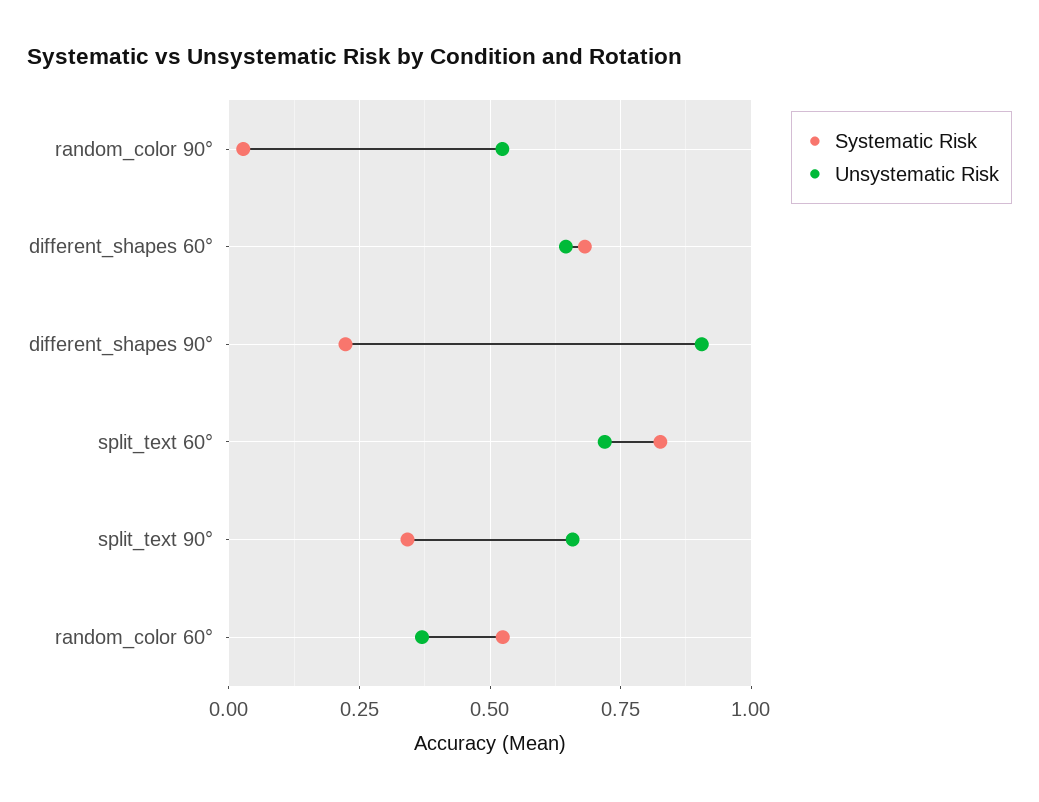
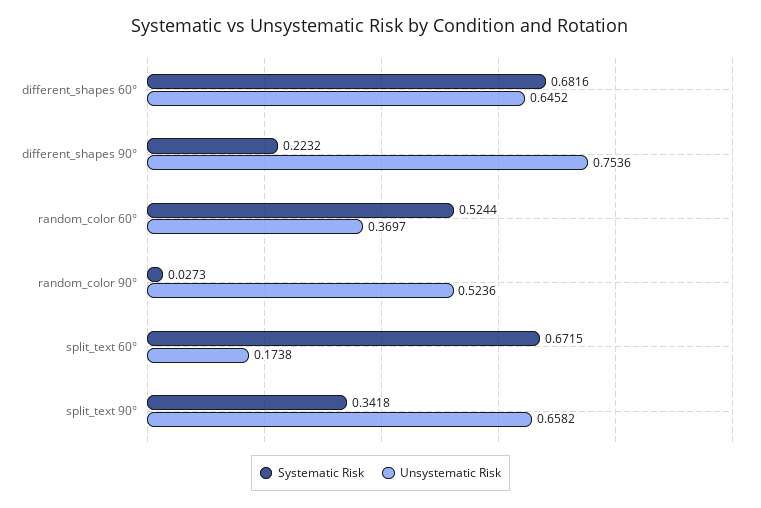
  {
    "Systematic Risk": {
      "random_color 90°": 0.0273,
      "different_shapes 60°": 0.6816,
      "different_shapes 90°": 0.2232,
-     "split_text 60°": 0.825,
+     "split_text 60°": 0.6715,
      "split_text 90°": 0.3418,
      "random_color 60°": 0.5244
    },
    "Unsystematic Risk": {
      "random_color 90°": 0.5236,
      "different_shapes 60°": 0.6452,
-     "different_shapes 90°": 0.9,
+     "different_shapes 90°": 0.7536,
-     "split_text 60°": 0.725,
+     "split_text 60°": 0.1738,
      "split_text 90°": 0.6582,
      "random_color 60°": 0.3697
    }
  }

